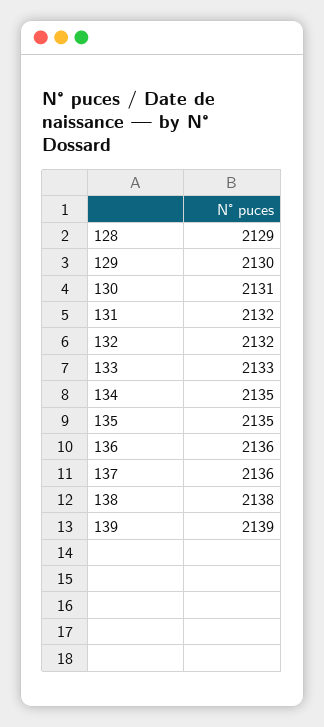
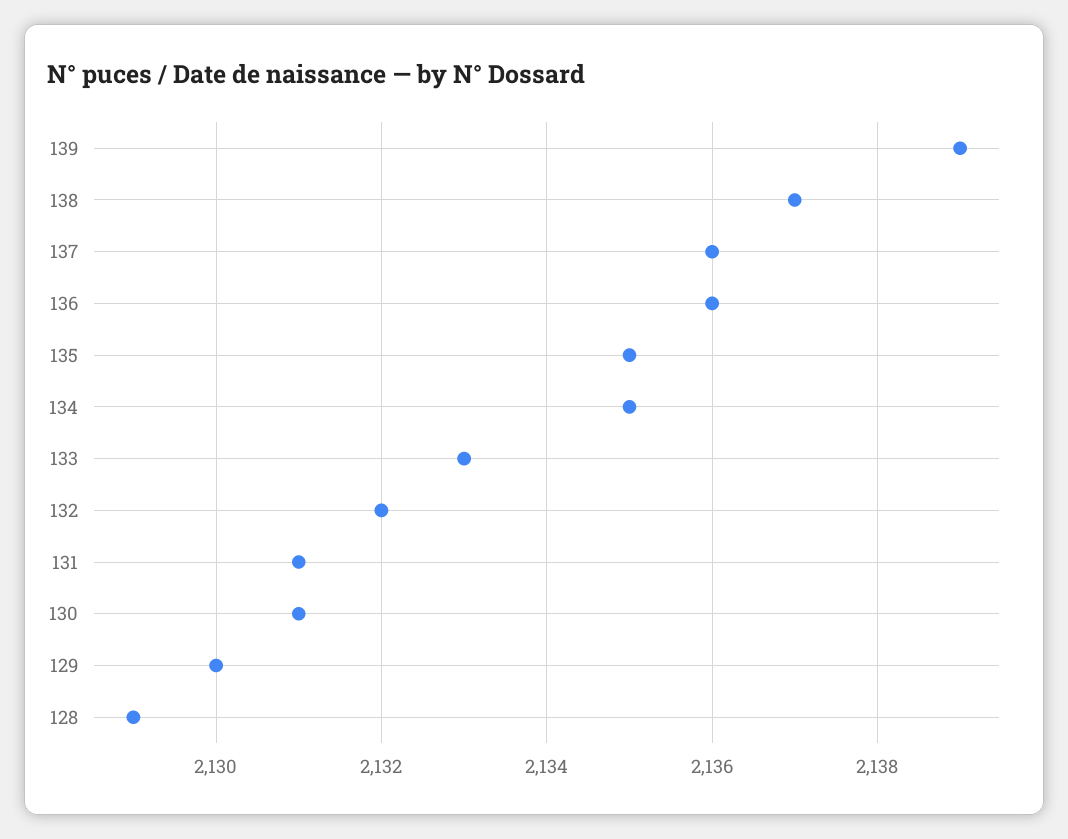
  {
    "128": 2129,
    "129": 2130,
    "130": 2131,
-   "131": 2132,
+   "131": 2131,
    "132": 2132,
    "133": 2133,
    "134": 2135,
    "135": 2135,
    "136": 2136,
    "137": 2136,
-   "138": 2138,
+   "138": 2137,
    "139": 2139
  }

